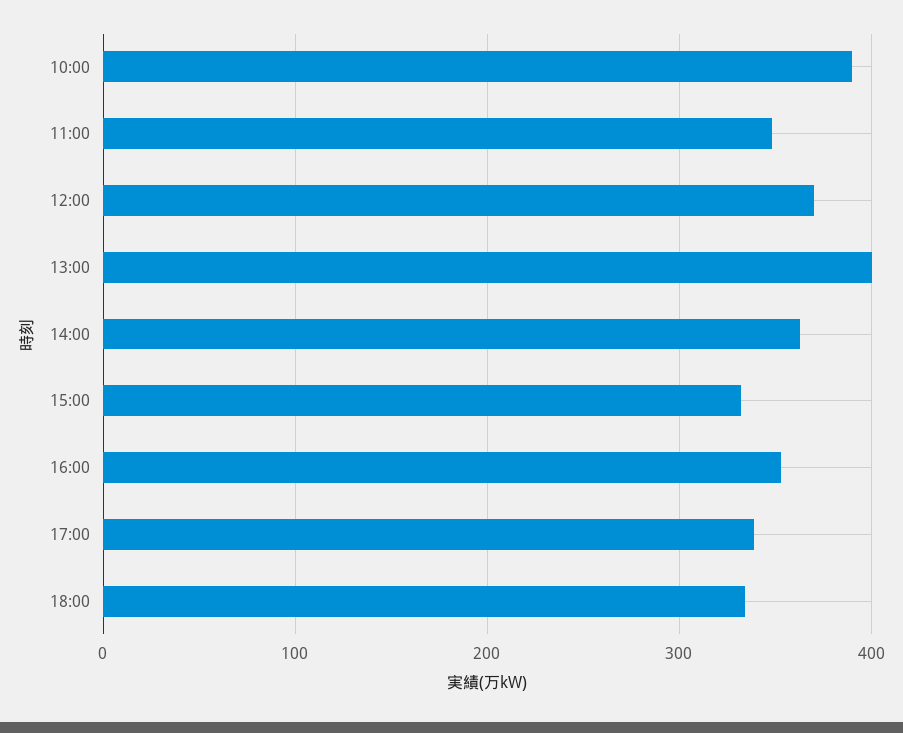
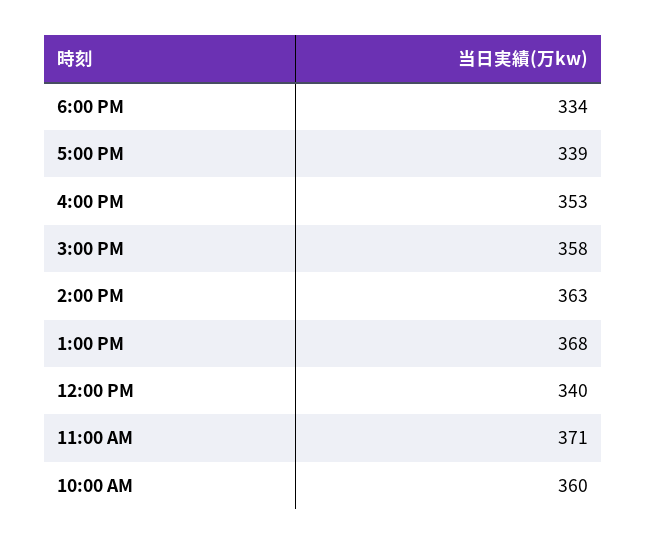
  {
-   "10:00": 390,
+   "10:00": 360,
-   "11:00": 350,
+   "11:00": 371,
-   "12:00": 370,
+   "12:00": 340,
-   "13:00": 400,
+   "13:00": 368,
    "14:00": 363,
-   "15:00": 330,
+   "15:00": 358,
    "16:00": 353,
    "17:00": 339,
    "18:00": 334
  }

